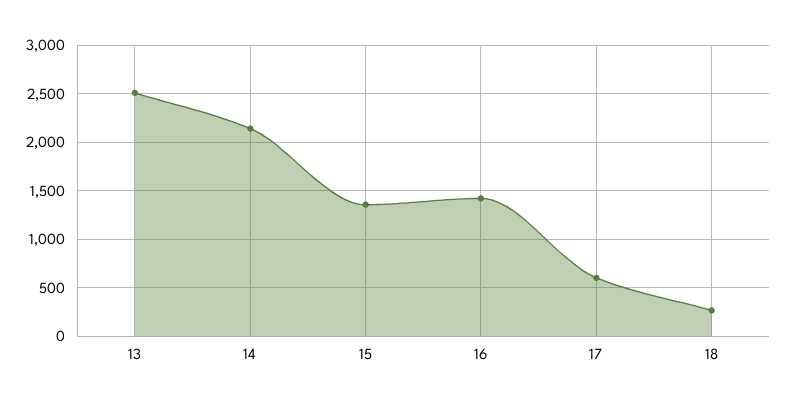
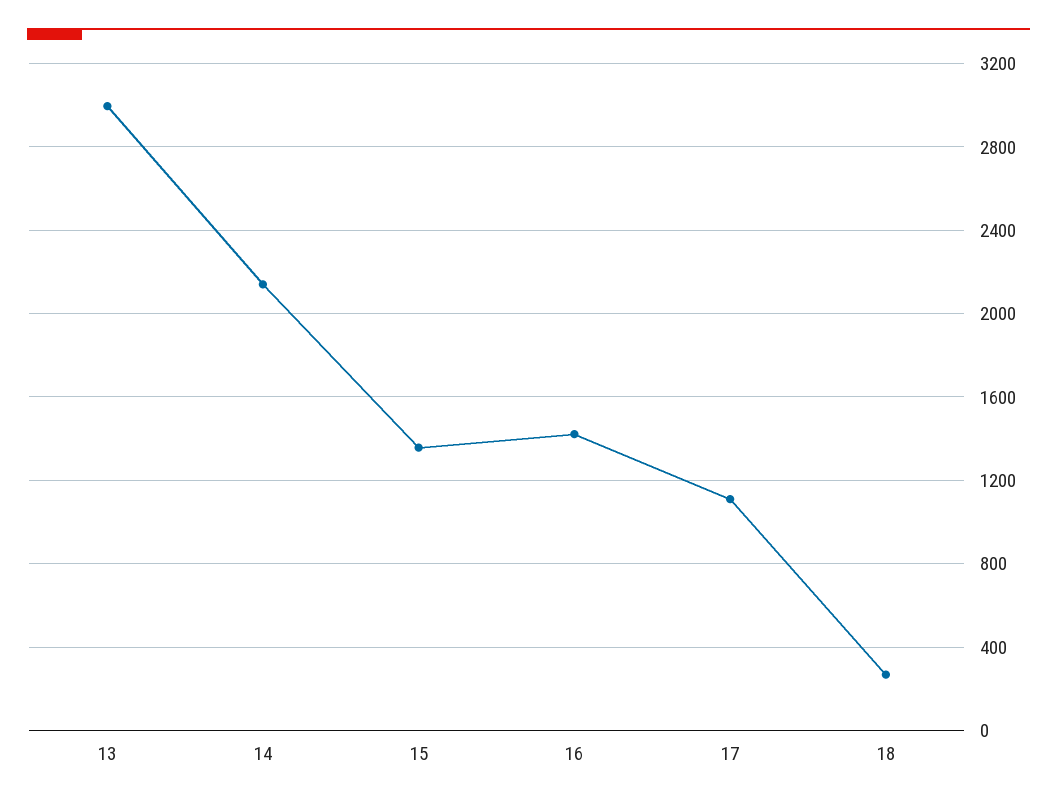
  {
-   "13": 2500,
+   "13": 3000,
    "14": 2150,
    "15": 1350,
    "16": 1400,
-   "17": 600,
+   "17": 1100,
    "18": 250
  }

